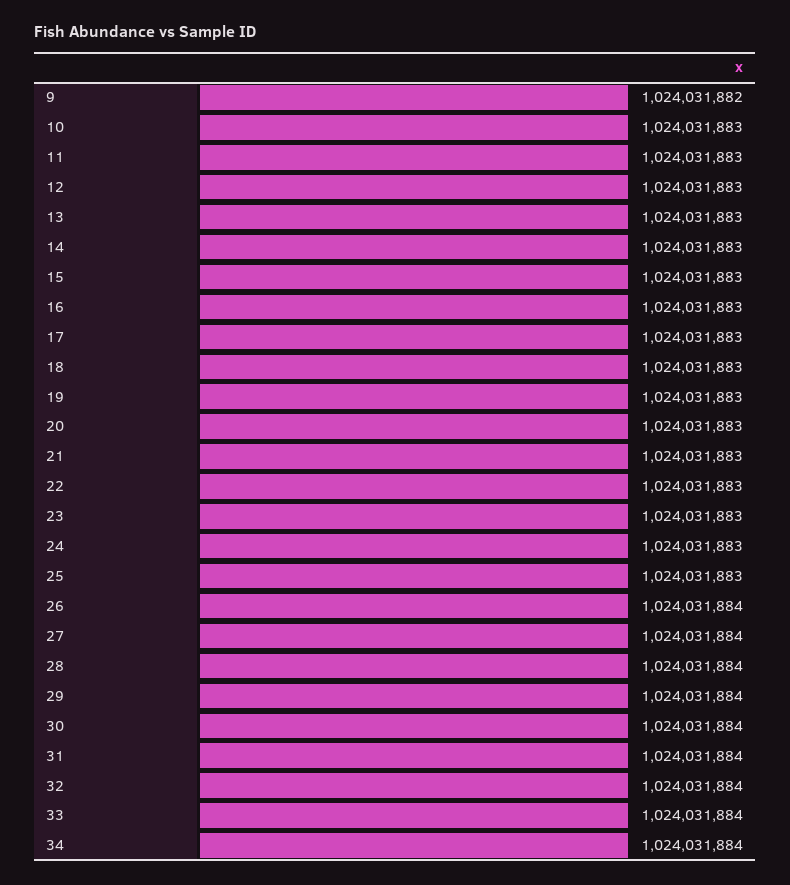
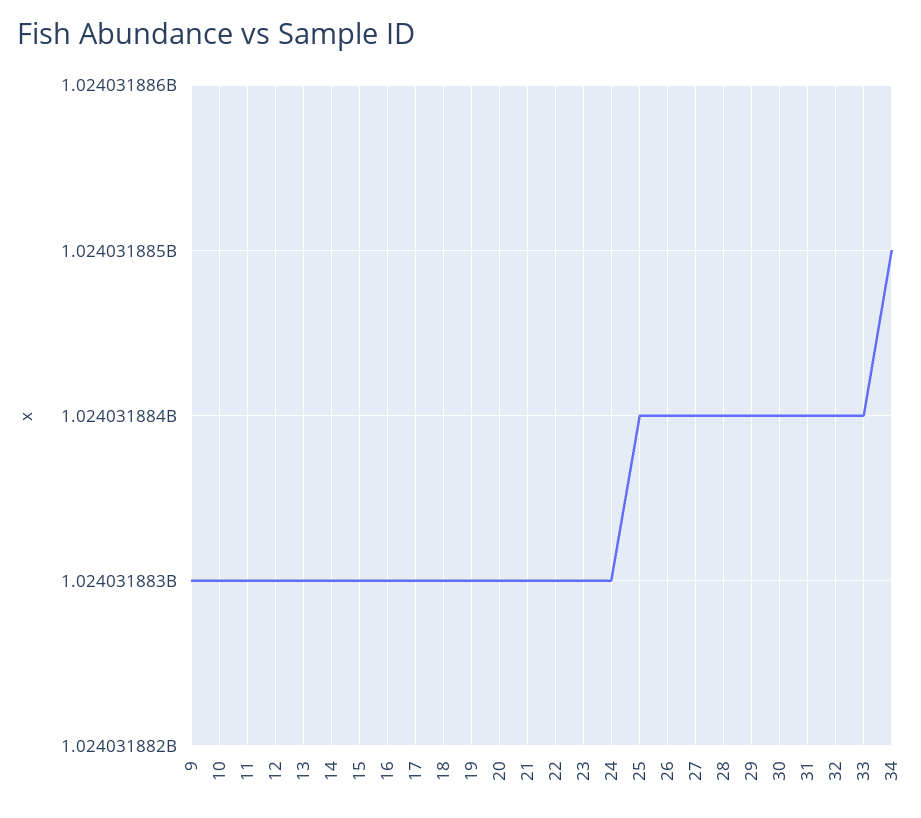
  {
-   "9": 1024031882,
+   "9": 1024031883,
    "10": 1024031883,
    "11": 1024031883,
    "12": 1024031883,
    "13": 1024031883,
    "14": 1024031883,
    "15": 1024031883,
    "16": 1024031883,
    "17": 1024031883,
    "18": 1024031883,
    "19": 1024031883,
    "20": 1024031883,
    "21": 1024031883,
    "22": 1024031883,
    "23": 1024031883,
    "24": 1024031883,
-   "25": 1024031883,
+   "25": 1024031884,
    "26": 1024031884,
    "27": 1024031884,
    "28": 1024031884,
    "29": 1024031884,
    "30": 1024031884,
    "31": 1024031884,
    "32": 1024031884,
    "33": 1024031884,
-   "34": 1024031884
+   "34": 1024031885
  }

